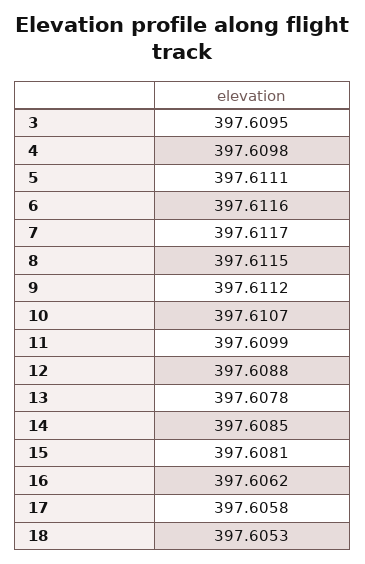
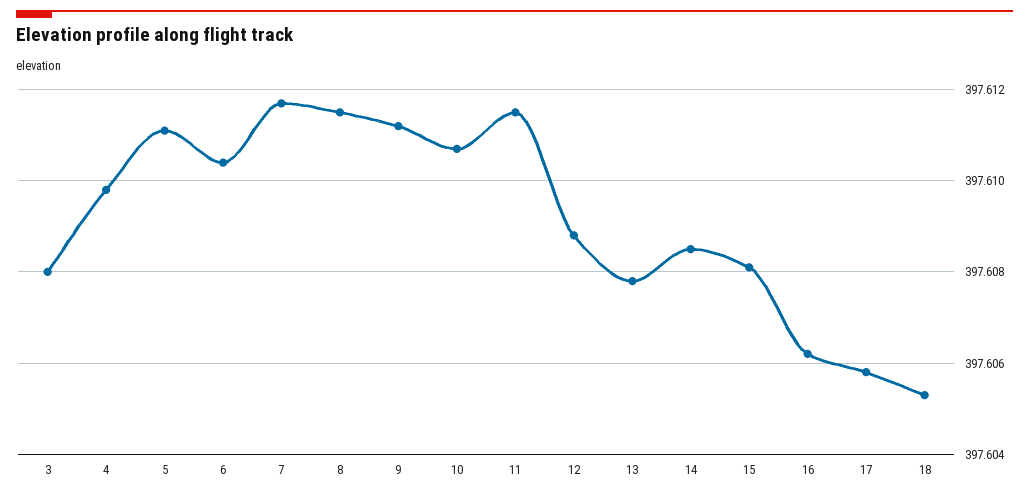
  {
-   "3": 397.6095,
+   "3": 397.608,
    "4": 397.6098,
    "5": 397.6111,
-   "6": 397.6116,
+   "6": 397.6105,
    "7": 397.6117,
    "8": 397.6115,
    "9": 397.6112,
    "10": 397.6107,
-   "11": 397.6099,
+   "11": 397.6115,
    "12": 397.6088,
    "13": 397.6078,
    "14": 397.6085,
    "15": 397.6081,
    "16": 397.6062,
    "17": 397.6058,
    "18": 397.6053
  }

